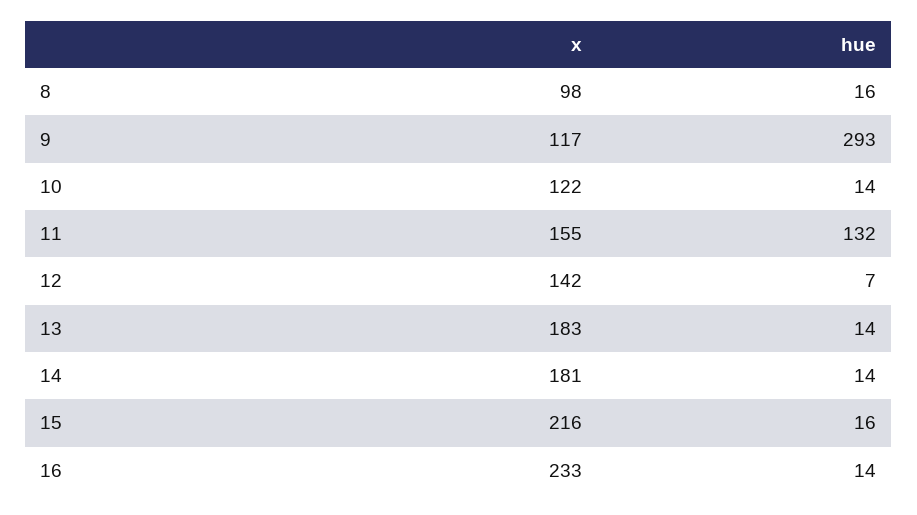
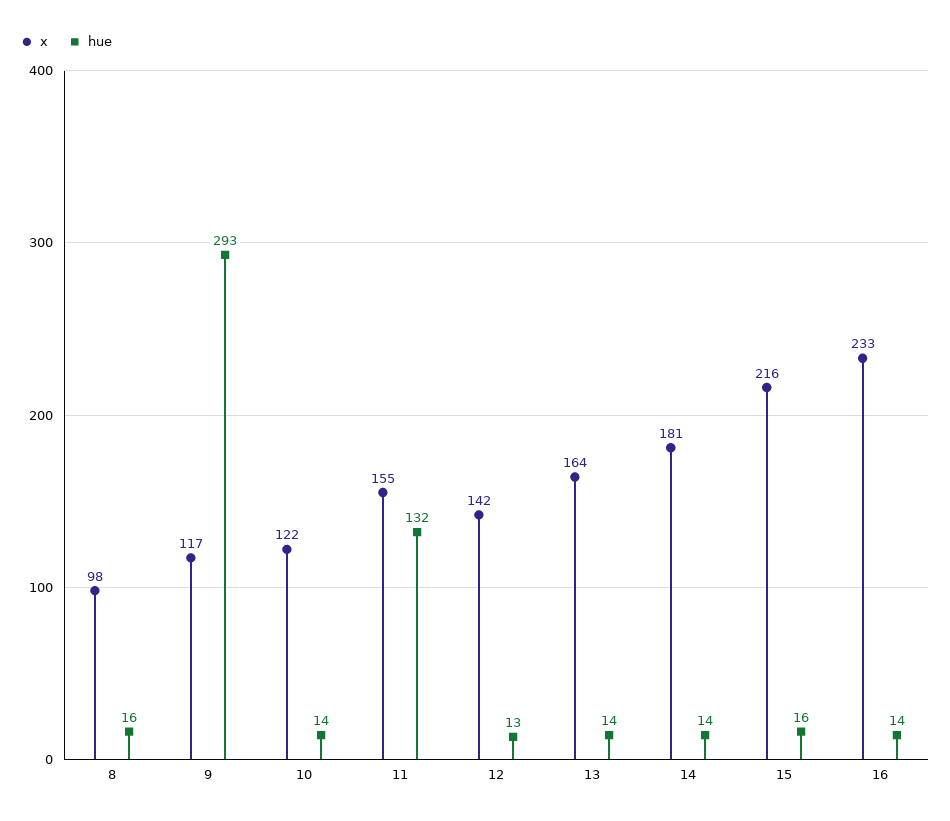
  {
    "x": {
      "8": 98,
      "9": 117,
      "10": 122,
      "11": 155,
      "12": 142,
-     "13": 183,
+     "13": 164,
      "14": 181,
      "15": 216,
      "16": 233
    },
    "hue": {
      "8": 16,
      "9": 293,
      "10": 14,
      "11": 132,
-     "12": 7,
+     "12": 13,
      "13": 14,
      "14": 14,
      "15": 16,
      "16": 14
    }
  }

